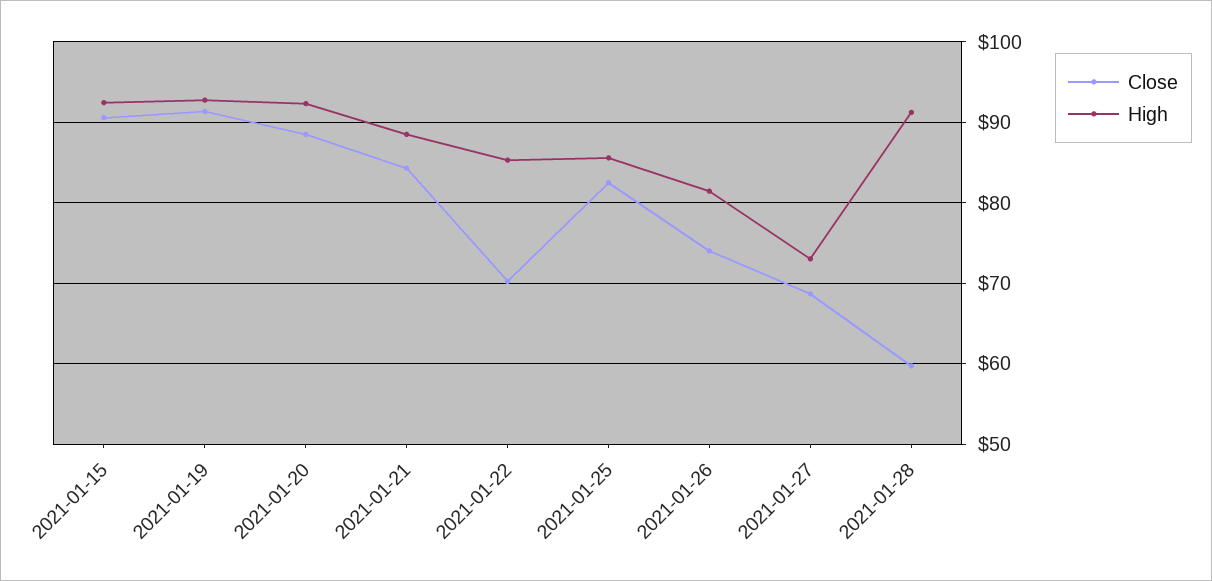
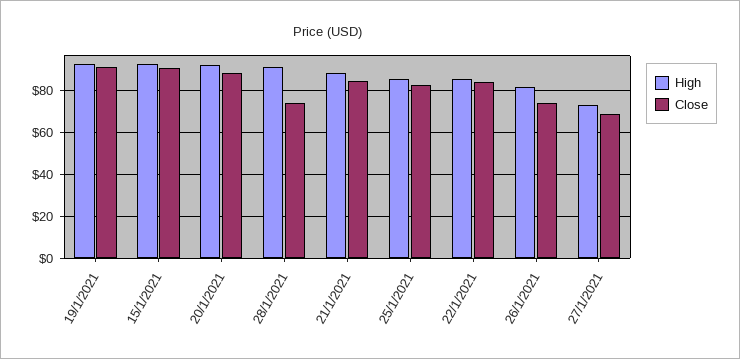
  {
    "Close": {
      "2021-01-15": 91,
      "2021-01-19": 91,
      "2021-01-20": 89,
      "2021-01-21": 84,
-     "2021-01-22": 70,
+     "2021-01-22": 85,
      "2021-01-25": 83,
      "2021-01-26": 74,
      "2021-01-27": 69,
-     "2021-01-28": 60
+     "2021-01-28": 75
    },
    "High": {
      "2021-01-15": 92,
      "2021-01-19": 93,
      "2021-01-20": 92,
      "2021-01-21": 89,
      "2021-01-22": 85,
      "2021-01-25": 86,
      "2021-01-26": 81,
      "2021-01-27": 73,
      "2021-01-28": 91
    }
  }

